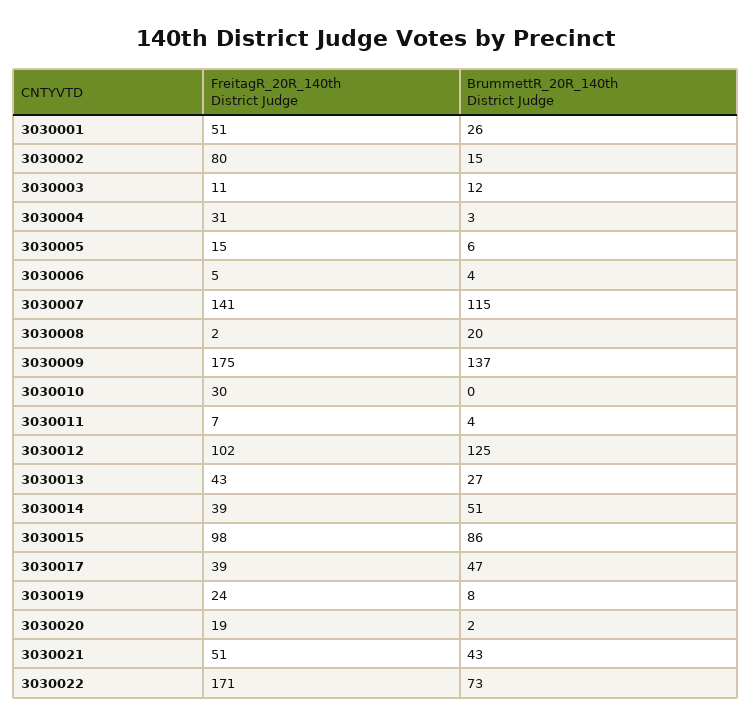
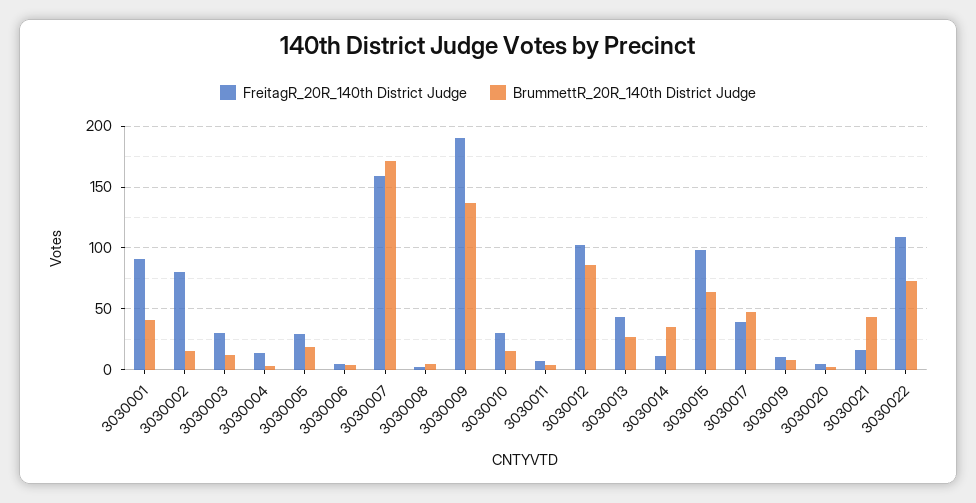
  {
    "FreitagR_20R_140th District Judge": {
-     "3030001": 51,
+     "3030001": 90,
      "3030002": 80,
-     "3030003": 11,
+     "3030003": 30,
-     "3030004": 31,
+     "3030004": 15,
-     "3030005": 15,
+     "3030005": 30,
      "3030006": 5,
-     "3030007": 141,
+     "3030007": 160,
      "3030008": 2,
-     "3030009": 175,
+     "3030009": 190,
      "3030010": 30,
      "3030011": 7,
      "3030012": 102,
      "3030013": 43,
-     "3030014": 39,
+     "3030014": 10,
      "3030015": 98,
      "3030017": 39,
-     "3030019": 24,
+     "3030019": 10,
-     "3030020": 19,
+     "3030020": 5,
-     "3030021": 51,
+     "3030021": 15,
-     "3030022": 171
+     "3030022": 110
    },
    "BrummettR_20R_140th District Judge": {
-     "3030001": 26,
+     "3030001": 40,
      "3030002": 15,
      "3030003": 12,
      "3030004": 3,
-     "3030005": 6,
+     "3030005": 20,
      "3030006": 4,
-     "3030007": 115,
+     "3030007": 170,
-     "3030008": 20,
+     "3030008": 5,
      "3030009": 137,
-     "3030010": 0,
+     "3030010": 15,
      "3030011": 4,
-     "3030012": 125,
+     "3030012": 85,
      "3030013": 27,
-     "3030014": 51,
+     "3030014": 35,
-     "3030015": 86,
+     "3030015": 65,
      "3030017": 47,
      "3030019": 8,
      "3030020": 2,
      "3030021": 43,
      "3030022": 73
    }
  }

